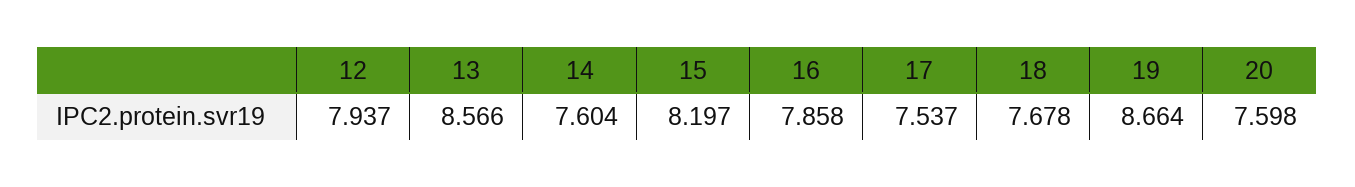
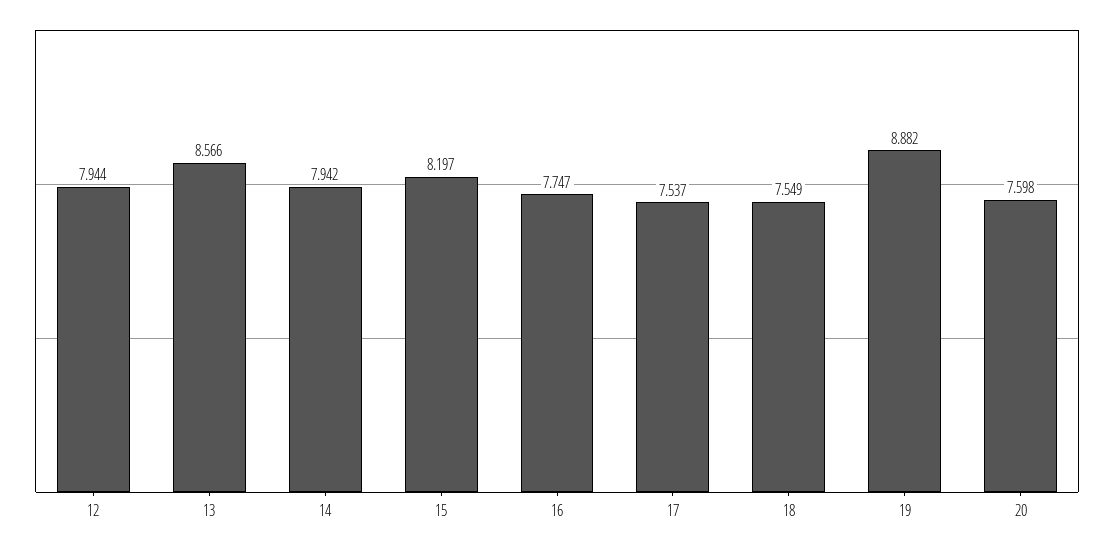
  {
-   "12": 7.937,
+   "12": 7.944,
    "13": 8.566,
-   "14": 7.604,
+   "14": 7.942,
    "15": 8.197,
-   "16": 7.858,
+   "16": 7.747,
    "17": 7.537,
-   "18": 7.678,
+   "18": 7.549,
-   "19": 8.664,
+   "19": 8.882,
    "20": 7.598
  }

